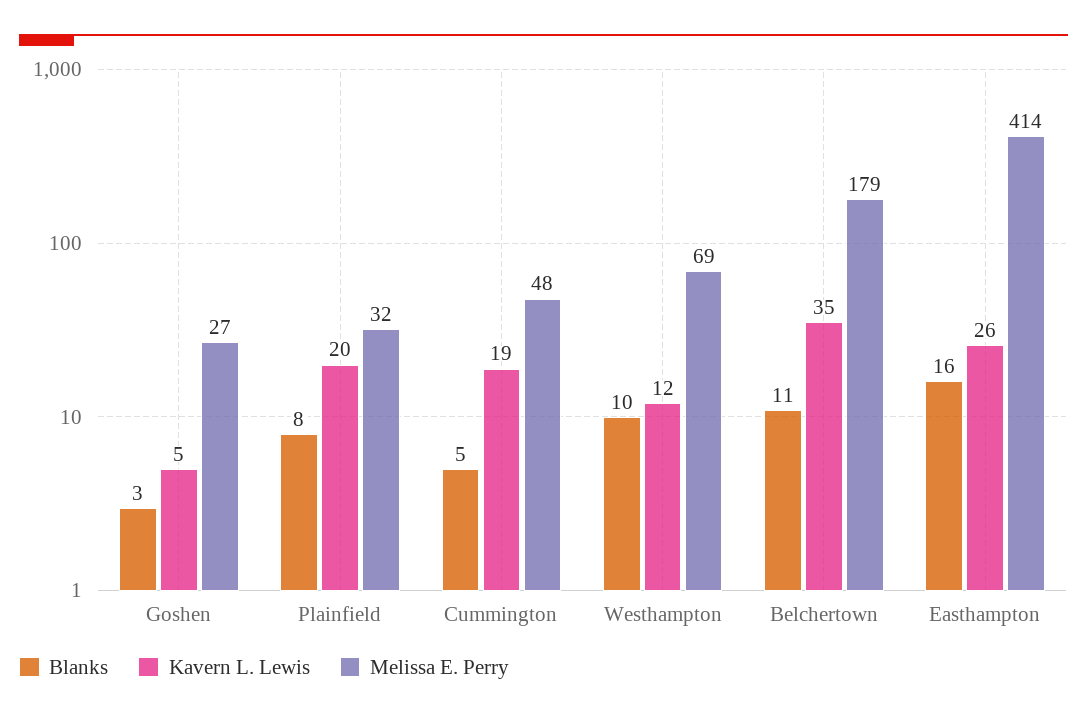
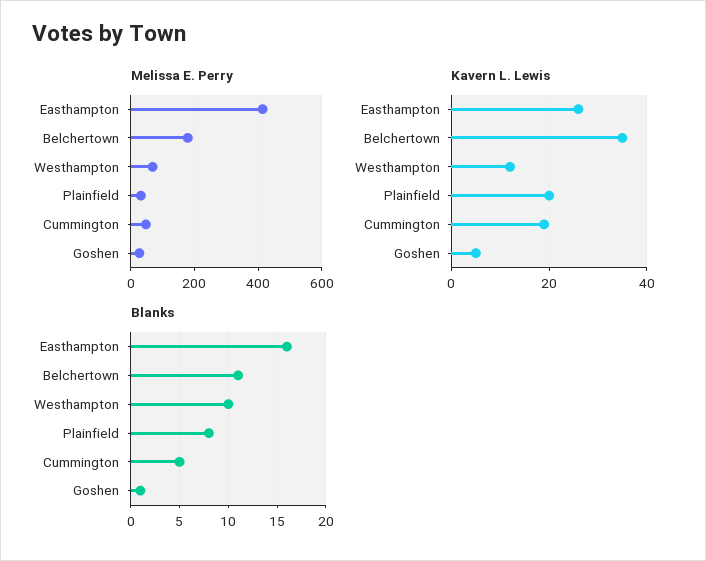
  {
    "Blanks": {
-     "Goshen": 3,
+     "Goshen": 1,
      "Plainfield": 8,
      "Cummington": 5,
      "Westhampton": 10,
      "Belchertown": 11,
      "Easthampton": 16
    },
    "Kavern L. Lewis": {
      "Goshen": 5,
      "Plainfield": 20,
      "Cummington": 19,
      "Westhampton": 12,
      "Belchertown": 35,
      "Easthampton": 26
    },
    "Melissa E. Perry": {
      "Goshen": 27,
      "Plainfield": 32,
      "Cummington": 48,
      "Westhampton": 69,
      "Belchertown": 179,
      "Easthampton": 414
    }
  }

